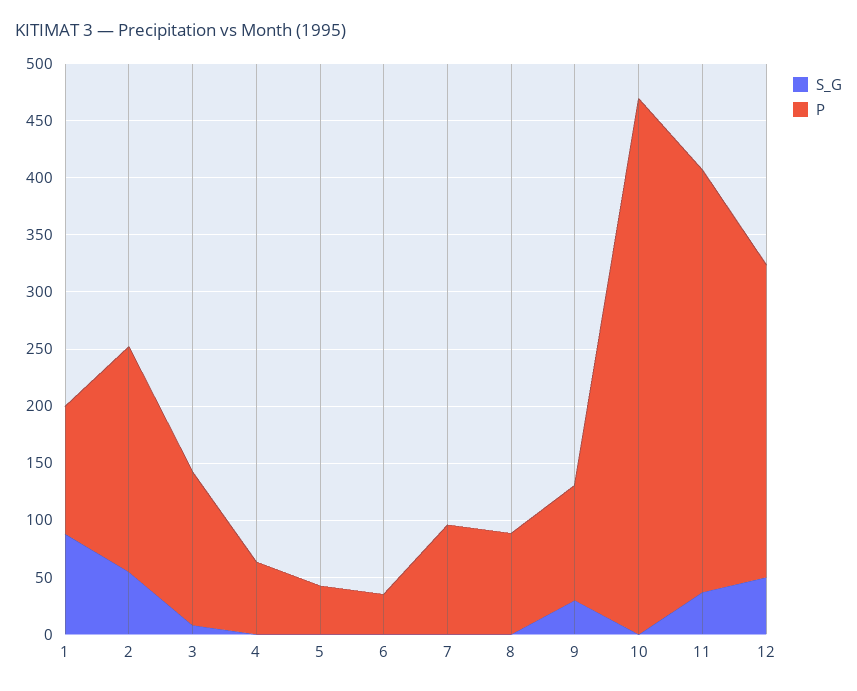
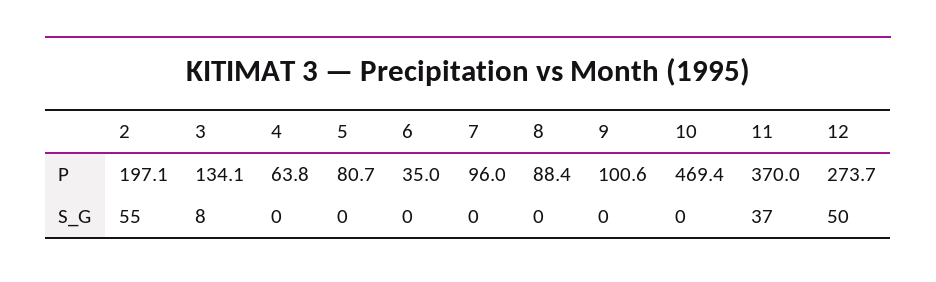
  {
    "S_G": {
-     "1": 90,
      "2": 55,
      "3": 8,
      "4": 0,
      "5": 0,
      "6": 0,
      "7": 0,
      "8": 0,
-     "9": 30,
+     "9": 0,
      "10": 0,
      "11": 37,
      "12": 50
    },
    "P": {
-     "1": 110,
      "2": 197.1,
      "3": 134.1,
      "4": 63.8,
-     "5": 40,
+     "5": 80.7,
      "6": 35,
      "7": 96,
      "8": 88.4,
      "9": 100.6,
      "10": 469.4,
      "11": 370,
      "12": 273.7
    }
  }

